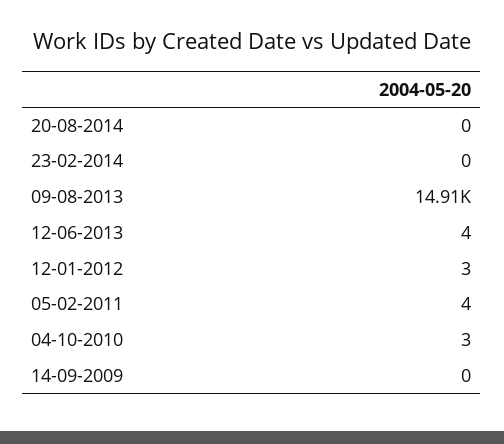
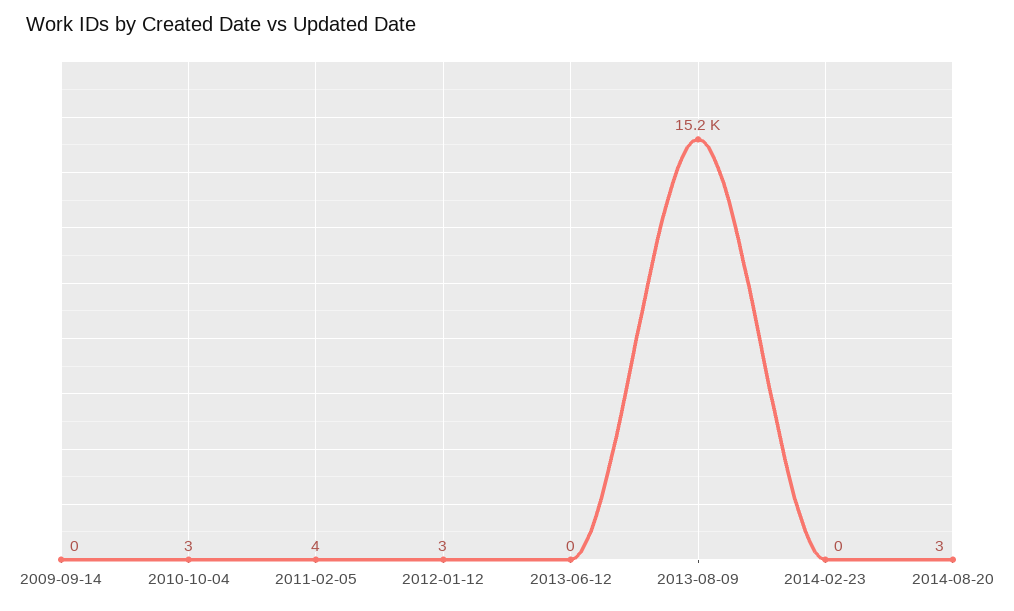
  {
-   "20-08-2014": 0,
+   "20-08-2014": 3,
    "23-02-2014": 0,
-   "09-08-2013": 14910,
+   "09-08-2013": 15200,
-   "12-06-2013": 4,
+   "12-06-2013": 0,
    "12-01-2012": 3,
    "05-02-2011": 4,
    "04-10-2010": 3,
    "14-09-2009": 0
  }

